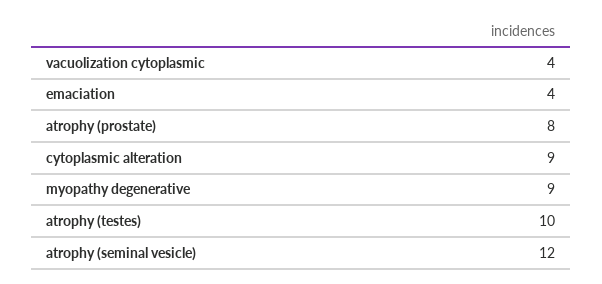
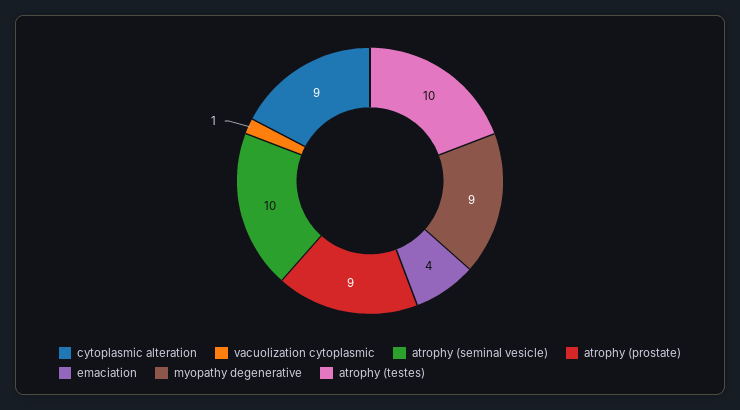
  {
-   "vacuolization cytoplasmic": 4,
+   "vacuolization cytoplasmic": 1,
    "emaciation": 4,
-   "atrophy (prostate)": 8,
+   "atrophy (prostate)": 9,
    "cytoplasmic alteration": 9,
    "myopathy degenerative": 9,
    "atrophy (testes)": 10,
-   "atrophy (seminal vesicle)": 12
+   "atrophy (seminal vesicle)": 10
  }

